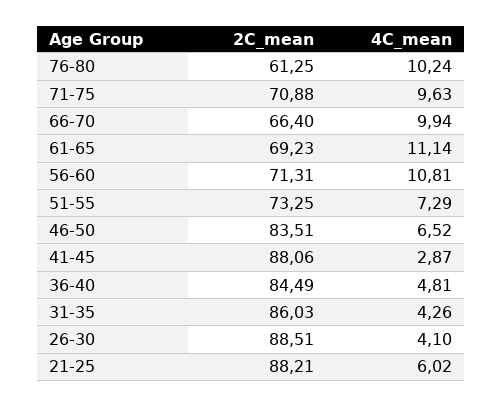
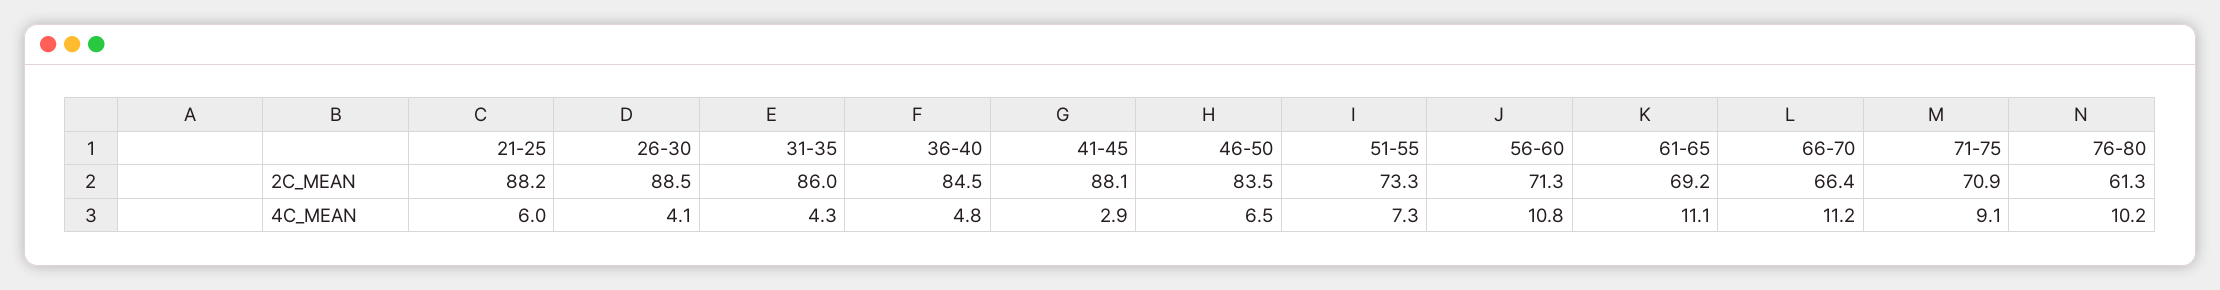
  {
    "2C_mean": {
      "76-80": 61.25,
      "71-75": 70.88,
      "66-70": 66.4,
      "61-65": 69.23,
      "56-60": 71.31,
      "51-55": 73.25,
      "46-50": 83.51,
      "41-45": 88.06,
      "36-40": 84.49,
      "31-35": 86.03,
      "26-30": 88.51,
      "21-25": 88.21
    },
    "4C_mean": {
      "76-80": 10.24,
-     "71-75": 9.63,
+     "71-75": 9.1,
-     "66-70": 9.94,
+     "66-70": 11.2,
      "61-65": 11.14,
      "56-60": 10.81,
      "51-55": 7.29,
      "46-50": 6.52,
      "41-45": 2.87,
      "36-40": 4.81,
      "31-35": 4.26,
      "26-30": 4.1,
      "21-25": 6.02
    }
  }

